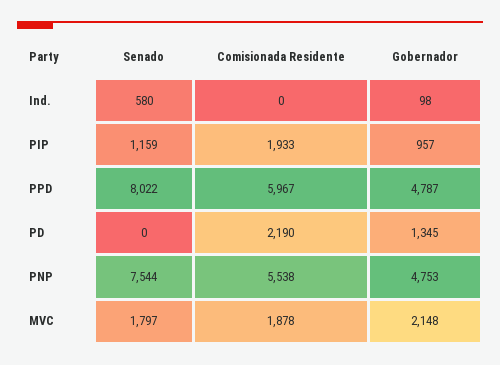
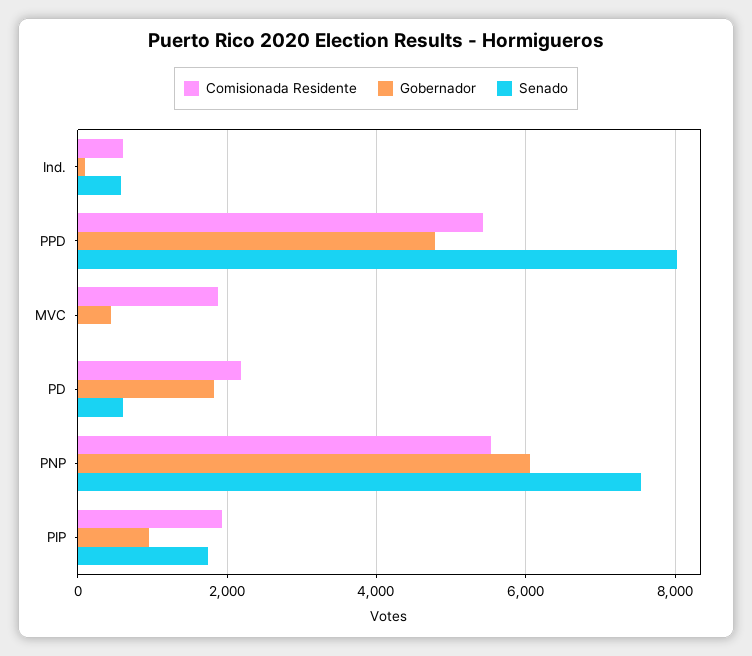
  {
    "Senado": {
      "Ind.": 580,
-     "PIP": 1159,
+     "PIP": 1800,
      "PPD": 8022,
-     "PD": 0,
+     "PD": 600,
      "PNP": 7544,
-     "MVC": 1797
+     "MVC": 0
    },
    "Comisionada Residente": {
-     "Ind.": 0,
+     "Ind.": 600,
      "PIP": 1933,
-     "PPD": 5967,
+     "PPD": 5400,
      "PD": 2190,
      "PNP": 5538,
      "MVC": 1878
    },
    "Gobernador": {
      "Ind.": 98,
      "PIP": 957,
      "PPD": 4787,
-     "PD": 1345,
+     "PD": 1800,
-     "PNP": 4753,
+     "PNP": 6000,
-     "MVC": 2148
+     "MVC": 400
    }
  }

